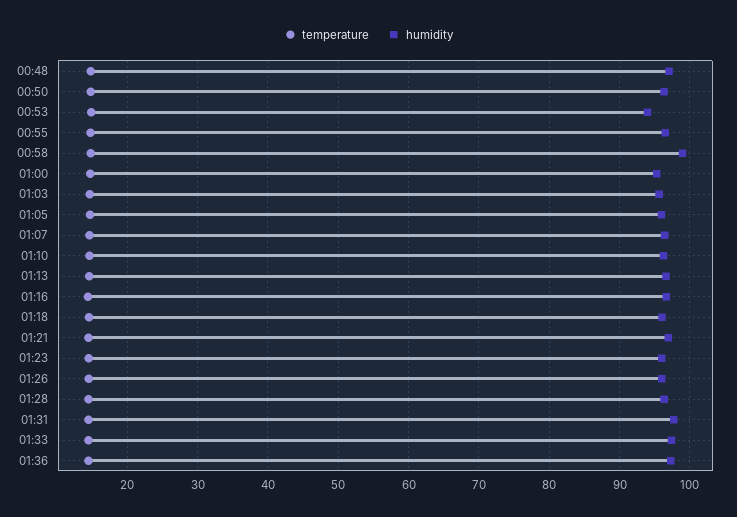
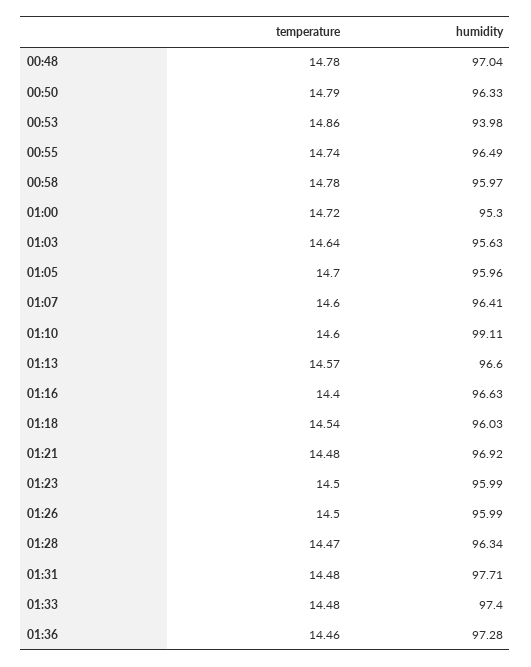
  {
    "temperature": {
      "00:48": 14.78,
      "00:50": 14.79,
      "00:53": 14.86,
      "00:55": 14.74,
      "00:58": 14.78,
      "01:00": 14.72,
      "01:03": 14.64,
      "01:05": 14.7,
      "01:07": 14.6,
      "01:10": 14.6,
      "01:13": 14.57,
      "01:16": 14.4,
      "01:18": 14.54,
      "01:21": 14.48,
      "01:23": 14.5,
      "01:26": 14.5,
      "01:28": 14.47,
      "01:31": 14.48,
      "01:33": 14.48,
      "01:36": 14.46
    },
    "humidity": {
      "00:48": 97.04,
      "00:50": 96.33,
      "00:53": 93.98,
      "00:55": 96.49,
-     "00:58": 99,
+     "00:58": 95.97,
      "01:00": 95.3,
      "01:03": 95.63,
      "01:05": 95.96,
      "01:07": 96.41,
-     "01:10": 96,
+     "01:10": 99.11,
      "01:13": 96.6,
      "01:16": 96.63,
      "01:18": 96.03,
      "01:21": 96.92,
      "01:23": 95.99,
      "01:26": 95.99,
      "01:28": 96.34,
      "01:31": 97.71,
      "01:33": 97.4,
      "01:36": 97.28
    }
  }

